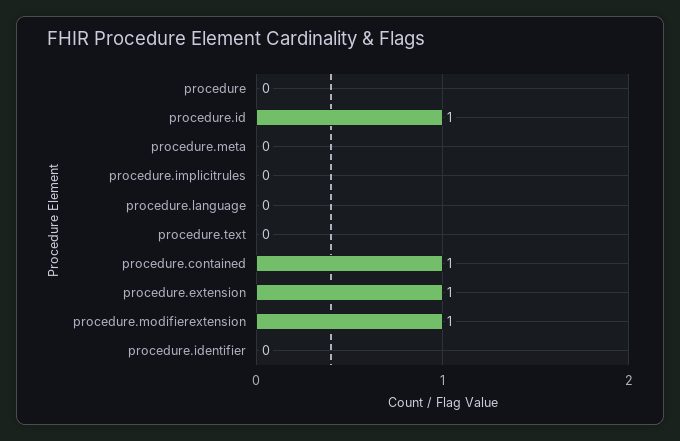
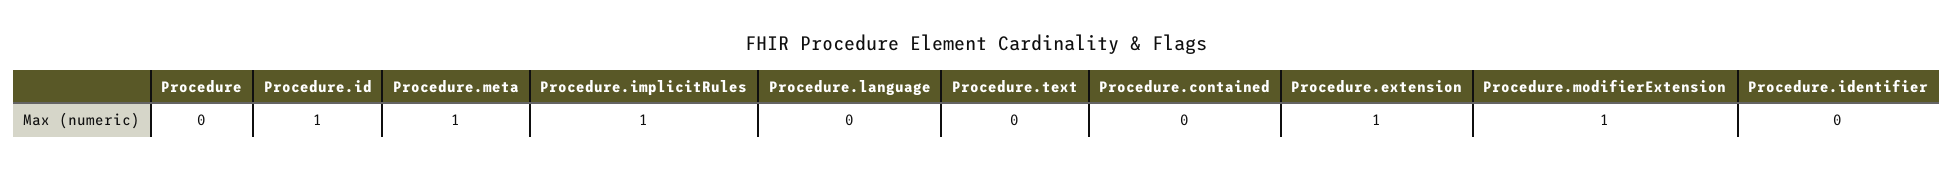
  {
    "procedure": 0,
    "procedure.id": 1,
-   "procedure.meta": 0,
+   "procedure.meta": 1,
-   "procedure.implicitrules": 0,
+   "procedure.implicitrules": 1,
    "procedure.language": 0,
    "procedure.text": 0,
-   "procedure.contained": 1,
+   "procedure.contained": 0,
    "procedure.extension": 1,
    "procedure.modifierextension": 1,
    "procedure.identifier": 0
  }

